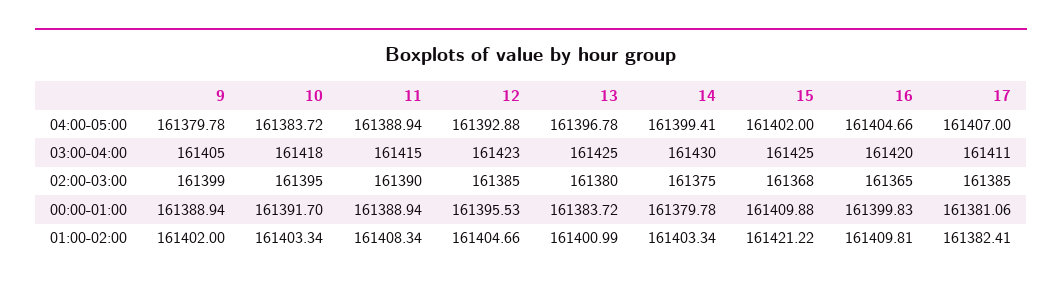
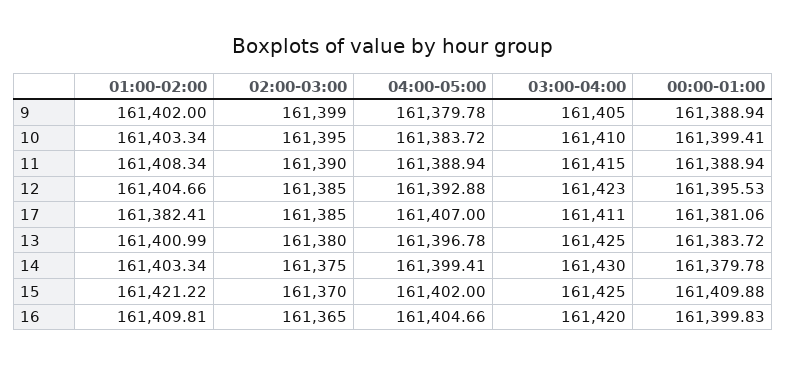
  {
    "9": {
      "04:00-05:00": 161379.78,
      "03:00-04:00": 161405,
      "02:00-03:00": 161399,
      "00:00-01:00": 161388.94,
      "01:00-02:00": 161402
    },
    "10": {
      "04:00-05:00": 161383.72,
-     "03:00-04:00": 161418,
+     "03:00-04:00": 161410,
      "02:00-03:00": 161395,
-     "00:00-01:00": 161391.7,
+     "00:00-01:00": 161399.41,
      "01:00-02:00": 161403.34
    },
    "11": {
      "04:00-05:00": 161388.94,
      "03:00-04:00": 161415,
      "02:00-03:00": 161390,
      "00:00-01:00": 161388.94,
      "01:00-02:00": 161408.34
    },
    "12": {
      "04:00-05:00": 161392.88,
      "03:00-04:00": 161423,
      "02:00-03:00": 161385,
      "00:00-01:00": 161395.53,
      "01:00-02:00": 161404.66
    },
    "13": {
      "04:00-05:00": 161396.78,
      "03:00-04:00": 161425,
      "02:00-03:00": 161380,
      "00:00-01:00": 161383.72,
      "01:00-02:00": 161400.99
    },
    "14": {
      "04:00-05:00": 161399.41,
      "03:00-04:00": 161430,
      "02:00-03:00": 161375,
      "00:00-01:00": 161379.78,
      "01:00-02:00": 161403.34
    },
    "15": {
      "04:00-05:00": 161402,
      "03:00-04:00": 161425,
-     "02:00-03:00": 161368,
+     "02:00-03:00": 161370,
      "00:00-01:00": 161409.88,
      "01:00-02:00": 161421.22
    },
    "16": {
      "04:00-05:00": 161404.66,
      "03:00-04:00": 161420,
      "02:00-03:00": 161365,
      "00:00-01:00": 161399.83,
      "01:00-02:00": 161409.81
    },
    "17": {
      "04:00-05:00": 161407,
      "03:00-04:00": 161411,
      "02:00-03:00": 161385,
      "00:00-01:00": 161381.06,
      "01:00-02:00": 161382.41
    }
  }

